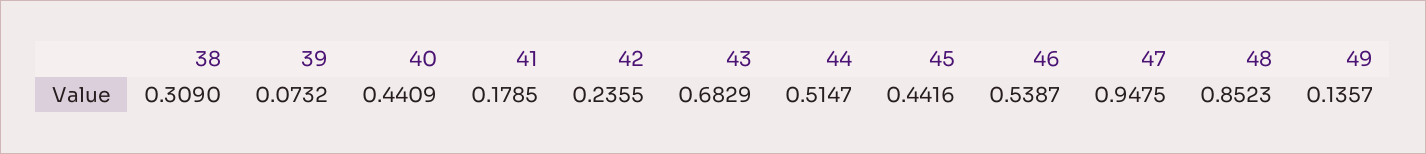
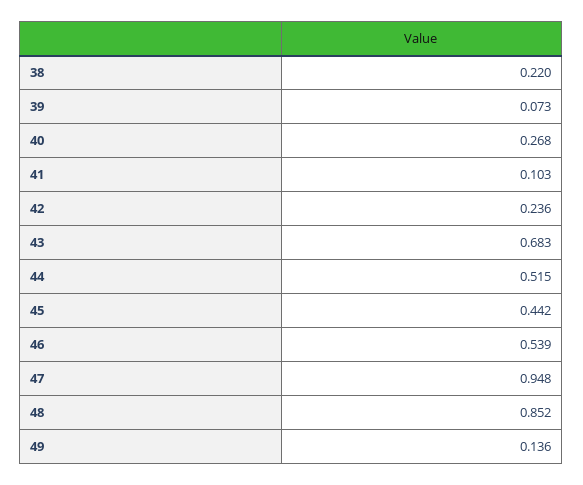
  {
-   "38": 0.309,
+   "38": 0.22,
    "39": 0.0732,
-   "40": 0.4409,
+   "40": 0.268,
-   "41": 0.1785,
+   "41": 0.103,
    "42": 0.2355,
    "43": 0.6829,
    "44": 0.5147,
    "45": 0.4416,
    "46": 0.5387,
    "47": 0.9475,
    "48": 0.8523,
    "49": 0.1357
  }

